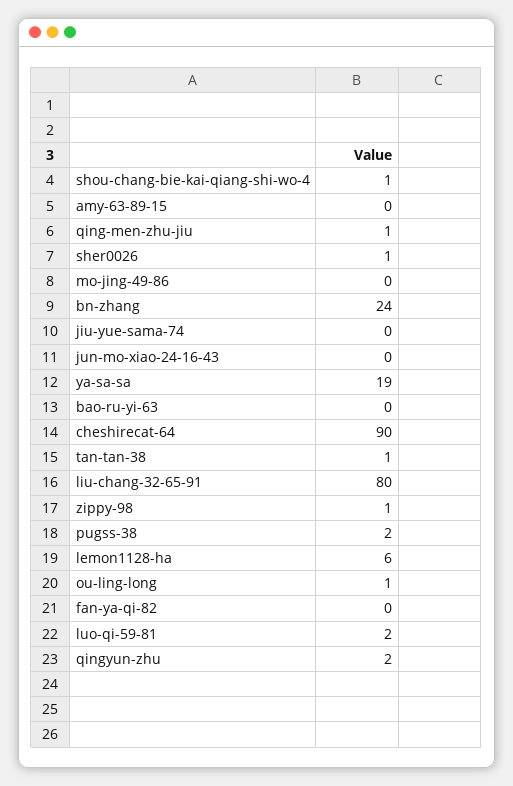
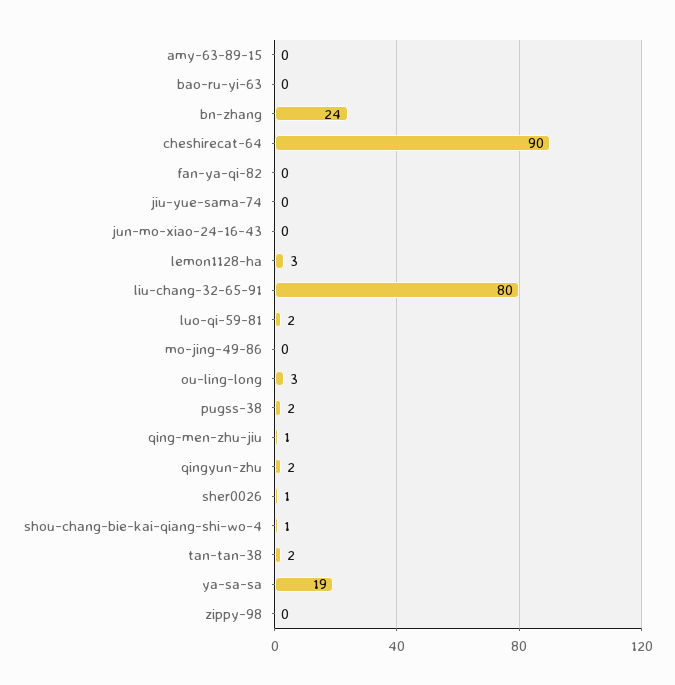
  {
    "shou-chang-bie-kai-qiang-shi-wo-4": 1,
    "amy-63-89-15": 0,
    "qing-men-zhu-jiu": 1,
    "sher0026": 1,
    "mo-jing-49-86": 0,
    "bn-zhang": 24,
    "jiu-yue-sama-74": 0,
    "jun-mo-xiao-24-16-43": 0,
    "ya-sa-sa": 19,
    "bao-ru-yi-63": 0,
    "cheshirecat-64": 90,
-   "tan-tan-38": 1,
+   "tan-tan-38": 2,
    "liu-chang-32-65-91": 80,
-   "zippy-98": 1,
+   "zippy-98": 0,
    "pugss-38": 2,
-   "lemon1128-ha": 6,
+   "lemon1128-ha": 3,
-   "ou-ling-long": 1,
+   "ou-ling-long": 3,
    "fan-ya-qi-82": 0,
    "luo-qi-59-81": 2,
    "qingyun-zhu": 2
  }

